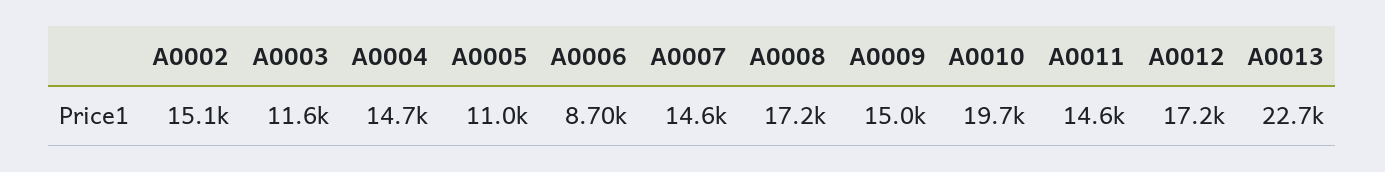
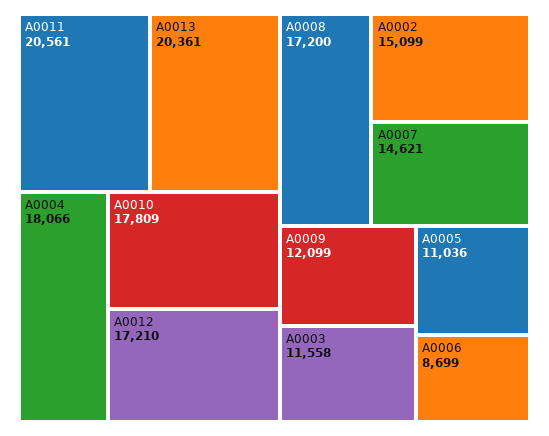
  {
    "A0002": 15099,
    "A0003": 11558,
-   "A0004": 14700,
+   "A0004": 18066,
    "A0005": 11036,
    "A0006": 8699,
    "A0007": 14621,
    "A0008": 17200,
-   "A0009": 15000,
+   "A0009": 12099,
-   "A0010": 19700,
+   "A0010": 17809,
-   "A0011": 14600,
+   "A0011": 20561,
    "A0012": 17210,
-   "A0013": 22700
+   "A0013": 20361
  }

